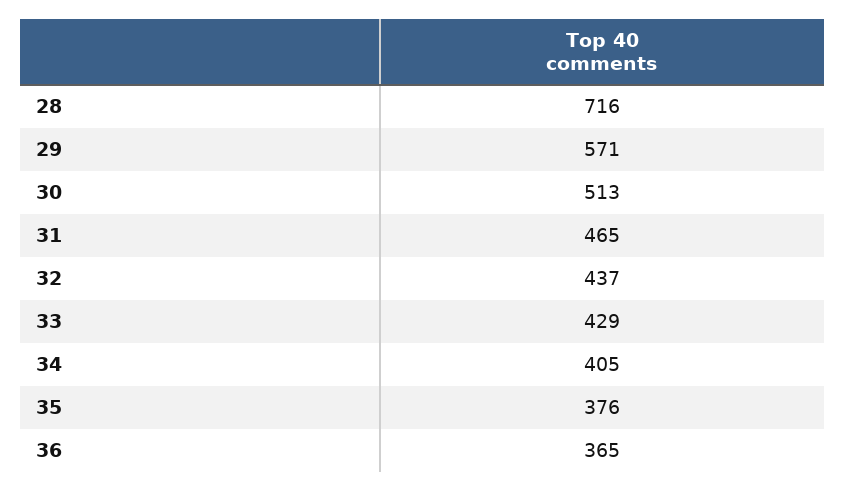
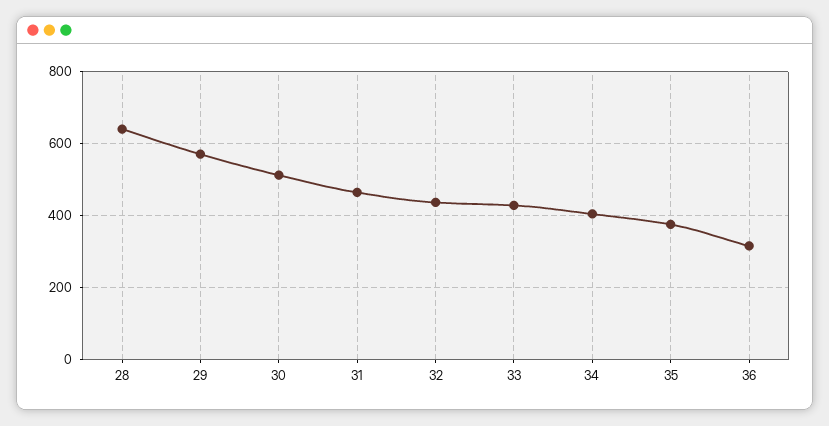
  {
-   "28": 716,
+   "28": 640,
    "29": 571,
    "30": 513,
    "31": 465,
    "32": 437,
    "33": 429,
    "34": 405,
    "35": 376,
-   "36": 365
+   "36": 320
  }

